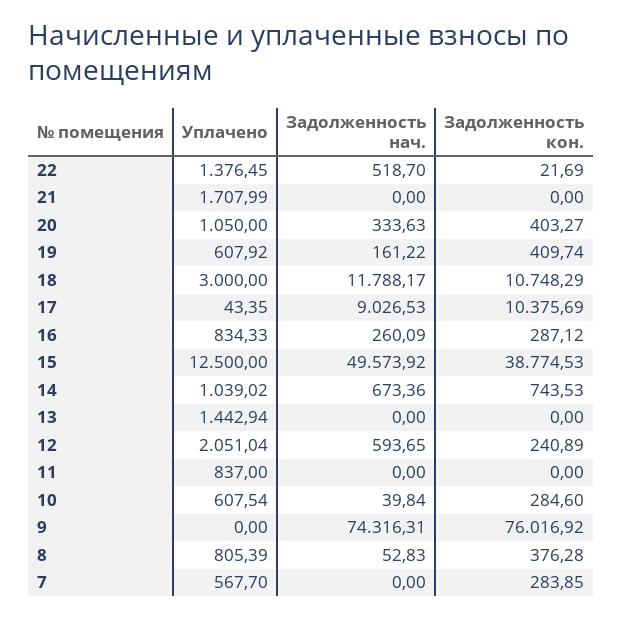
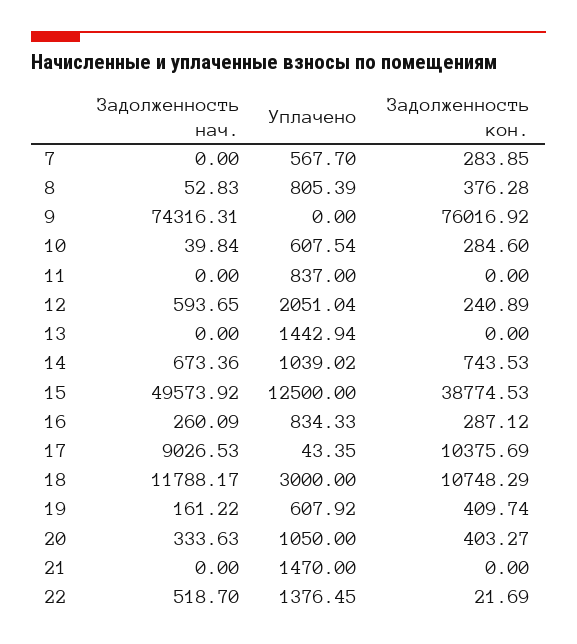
  {
    "Уплачено": {
      "22": 1376.45,
-     "21": 1707.99,
+     "21": 1470,
      "20": 1050,
      "19": 607.92,
      "18": 3000,
      "17": 43.35,
      "16": 834.33,
      "15": 12500,
      "14": 1039.02,
      "13": 1442.94,
      "12": 2051.04,
      "11": 837,
      "10": 607.54,
      "9": 0,
      "8": 805.39,
      "7": 567.7
    },
    "Задолженность нач.": {
      "22": 518.7,
      "21": 0,
      "20": 333.63,
      "19": 161.22,
      "18": 11788.17,
      "17": 9026.53,
      "16": 260.09,
      "15": 49573.92,
      "14": 673.36,
      "13": 0,
      "12": 593.65,
      "11": 0,
      "10": 39.84,
      "9": 74316.31,
      "8": 52.83,
      "7": 0
    },
    "Задолженность кон.": {
      "22": 21.69,
      "21": 0,
      "20": 403.27,
      "19": 409.74,
      "18": 10748.29,
      "17": 10375.69,
      "16": 287.12,
      "15": 38774.53,
      "14": 743.53,
      "13": 0,
      "12": 240.89,
      "11": 0,
      "10": 284.6,
      "9": 76016.92,
      "8": 376.28,
      "7": 283.85
    }
  }

